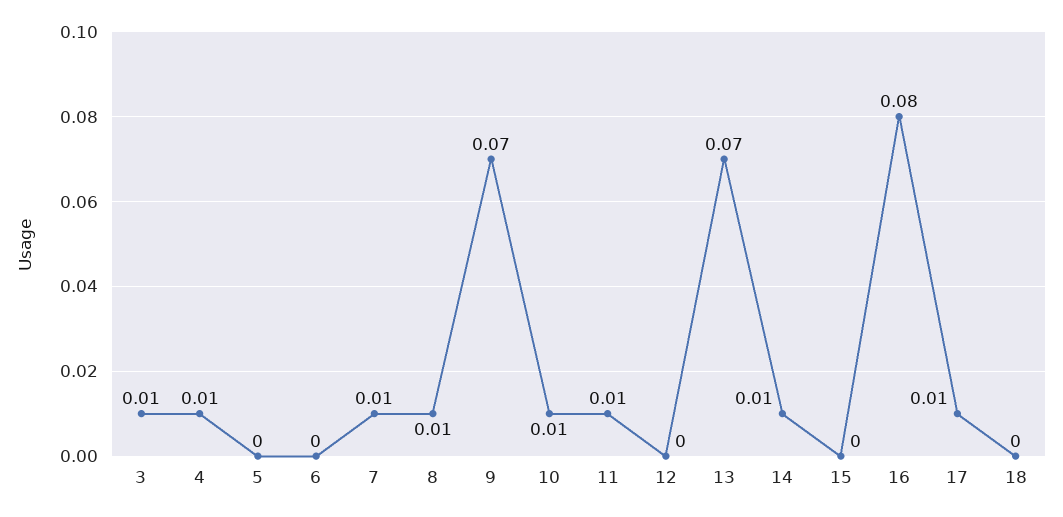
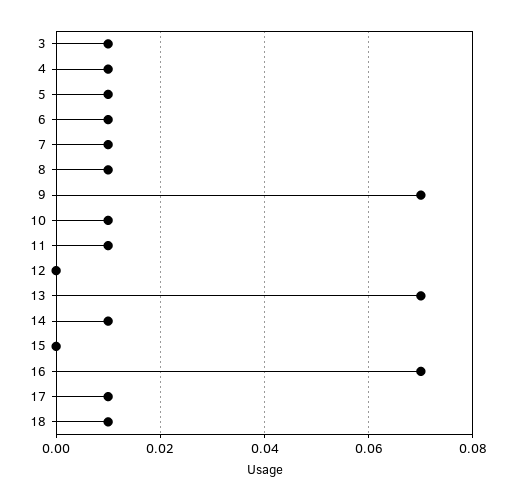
  {
    "3": 0.01,
    "4": 0.01,
-   "5": 0,
+   "5": 0.01,
-   "6": 0,
+   "6": 0.01,
    "7": 0.01,
    "8": 0.01,
    "9": 0.07,
    "10": 0.01,
    "11": 0.01,
    "12": 0,
    "13": 0.07,
    "14": 0.01,
    "15": 0,
-   "16": 0.08,
+   "16": 0.07,
    "17": 0.01,
-   "18": 0
+   "18": 0.01
  }

